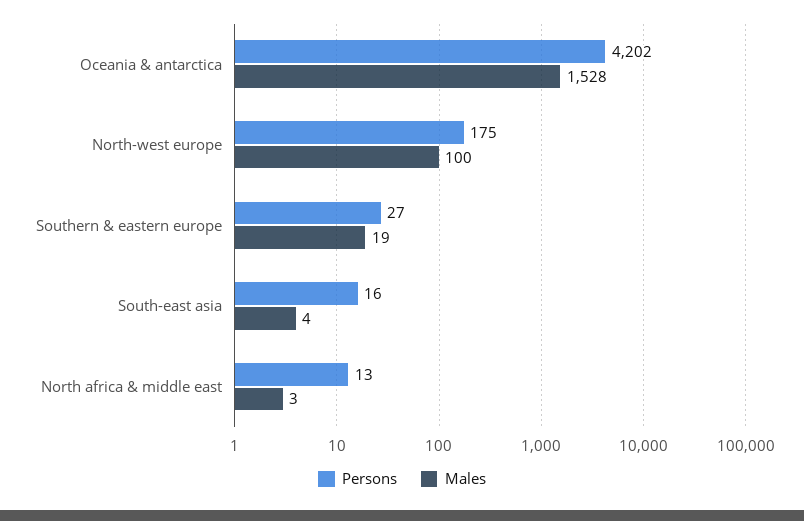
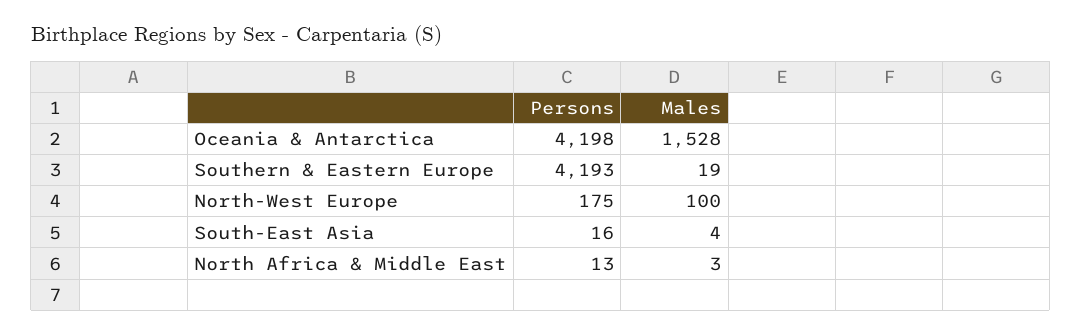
  {
    "Persons": {
-     "Oceania & antarctica": 4202,
+     "Oceania & antarctica": 4198,
      "North-west europe": 175,
-     "Southern & eastern europe": 27,
+     "Southern & eastern europe": 4193,
      "South-east asia": 16,
      "North africa & middle east": 13
    },
    "Males": {
      "Oceania & antarctica": 1528,
      "North-west europe": 100,
      "Southern & eastern europe": 19,
      "South-east asia": 4,
      "North africa & middle east": 3
    }
  }

